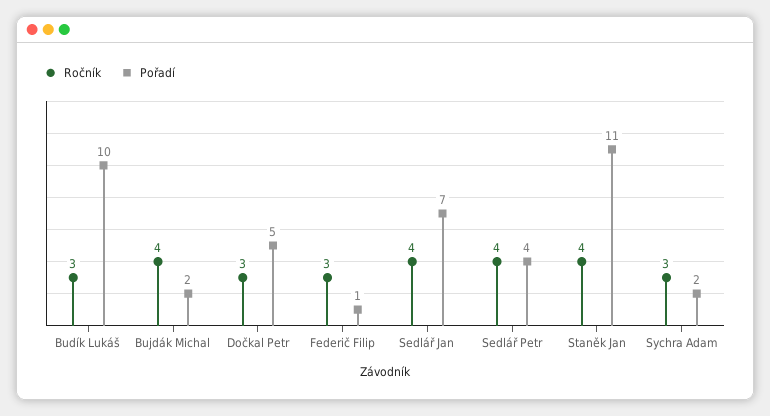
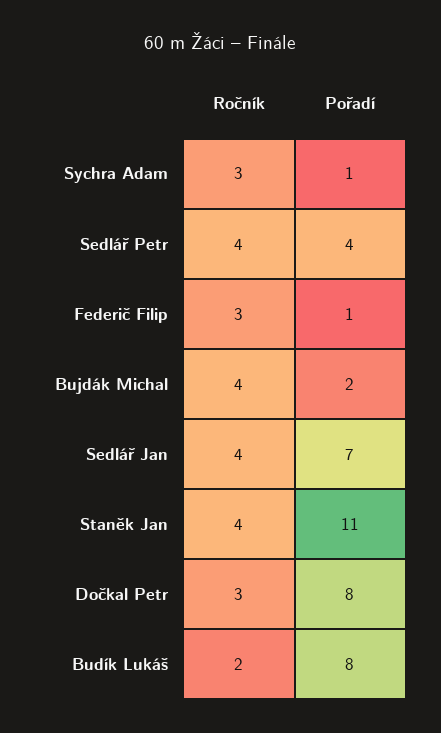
  {
    "Ročník": {
-     "Budík Lukáš": 3,
+     "Budík Lukáš": 2,
      "Bujdák Michal": 4,
      "Dočkal Petr": 3,
      "Federič Filip": 3,
      "Sedlář Jan": 4,
      "Sedlář Petr": 4,
      "Staněk Jan": 4,
      "Sychra Adam": 3
    },
    "Pořadí": {
-     "Budík Lukáš": 10,
+     "Budík Lukáš": 8,
      "Bujdák Michal": 2,
-     "Dočkal Petr": 5,
+     "Dočkal Petr": 8,
      "Federič Filip": 1,
      "Sedlář Jan": 7,
      "Sedlář Petr": 4,
      "Staněk Jan": 11,
-     "Sychra Adam": 2
+     "Sychra Adam": 1
    }
  }

